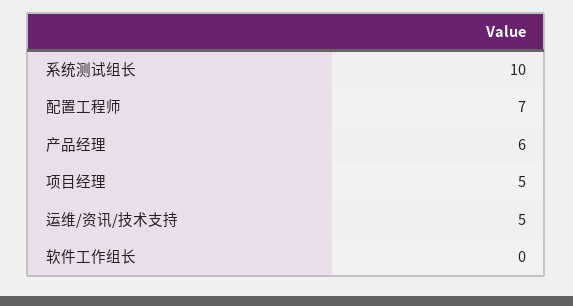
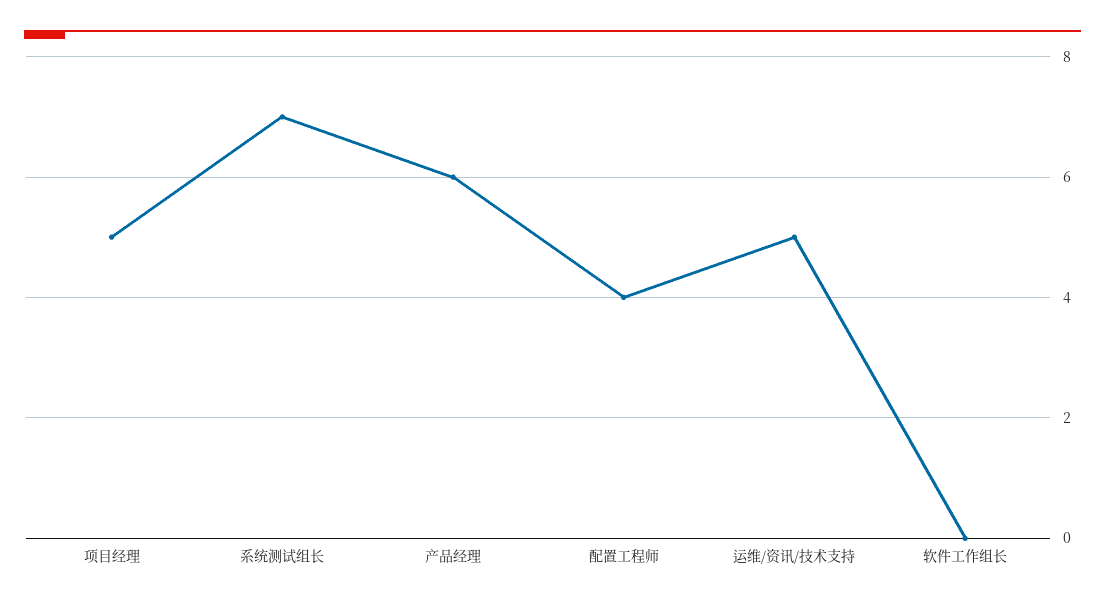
  {
-   "系统测试组长": 10,
+   "系统测试组长": 7,
-   "配置工程师": 7,
+   "配置工程师": 4,
    "产品经理": 6,
    "项目经理": 5,
    "运维/资讯/技术支持": 5,
    "软件工作组长": 0
  }

